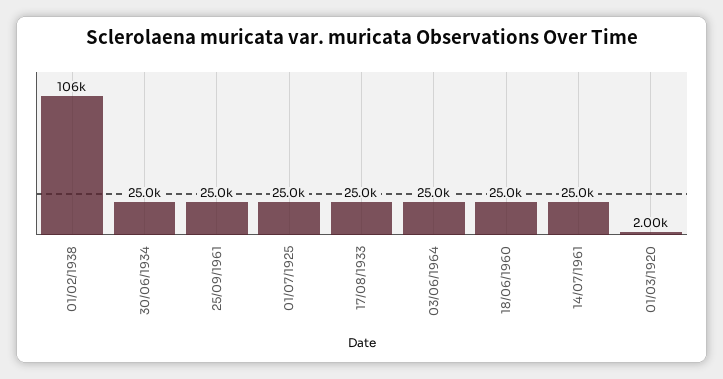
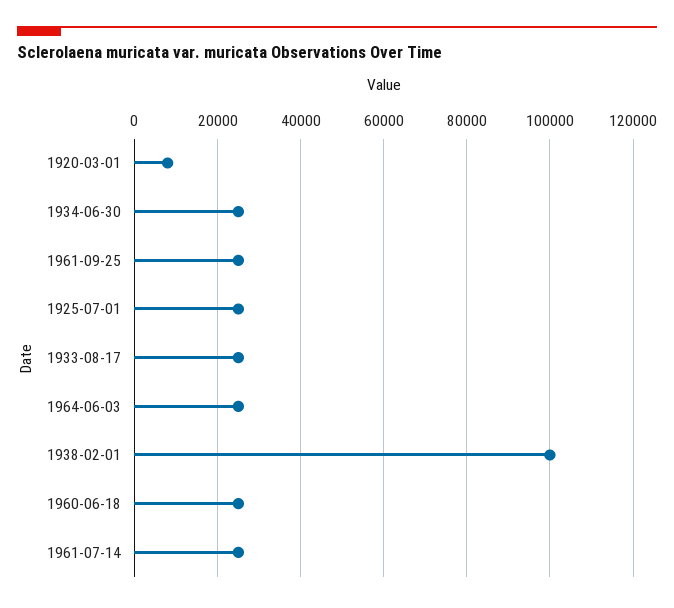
  {
-   "01/02/1938": 106000,
+   "01/02/1938": 100000,
    "30/06/1934": 25000,
    "25/09/1961": 25000,
    "01/07/1925": 25000,
    "17/08/1933": 25000,
    "03/06/1964": 25000,
    "18/06/1960": 25000,
    "14/07/1961": 25000,
-   "01/03/1920": 2000
+   "01/03/1920": 8000
  }

